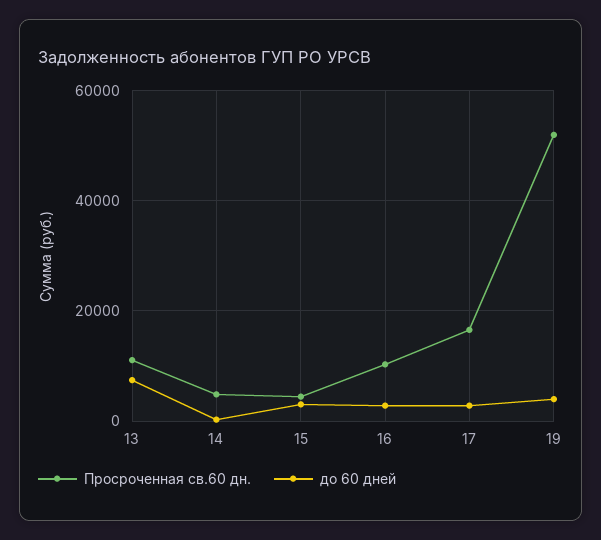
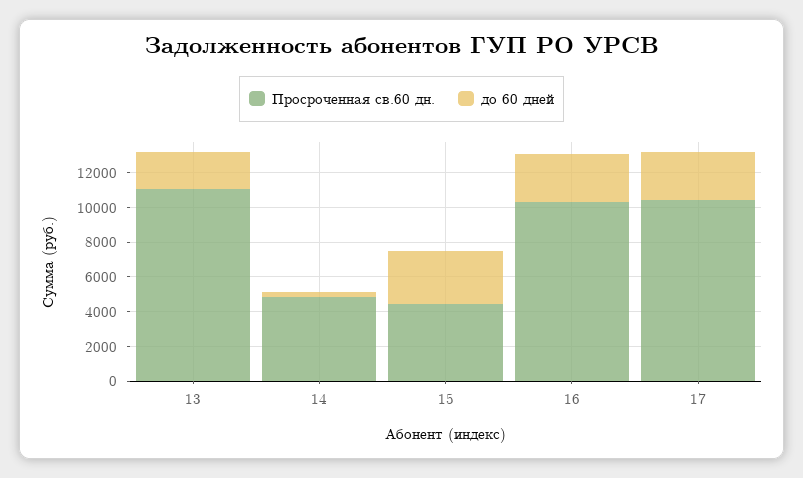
  {
    "Просроченная св.60 дн.": {
      "13": 11000,
      "14": 5000,
      "15": 4500,
      "16": 10500,
-     "17": 16000,
+     "17": 10500
-     "19": 52000
    },
    "до 60 дней": {
-     "13": 8000,
+     "13": 2000,
      "14": 500,
      "15": 3000,
      "16": 3000,
-     "17": 3000,
+     "17": 3000
-     "19": 4000
    }
  }

